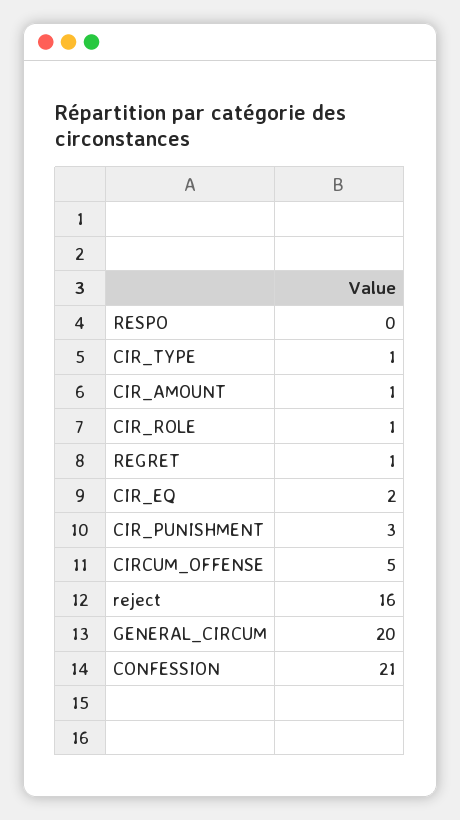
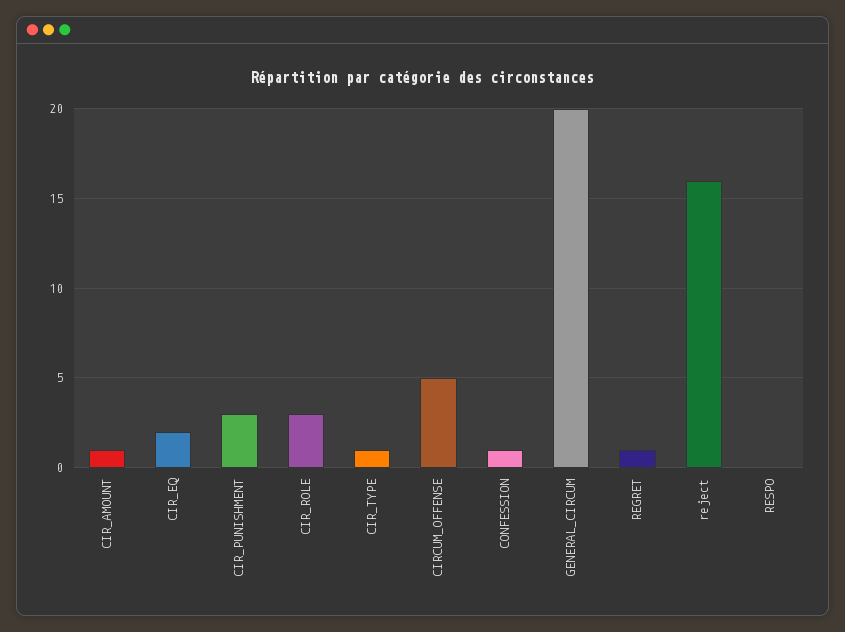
  {
    "RESPO": 0,
    "CIR_TYPE": 1,
    "CIR_AMOUNT": 1,
-   "CIR_ROLE": 1,
+   "CIR_ROLE": 3,
    "REGRET": 1,
    "CIR_EQ": 2,
    "CIR_PUNISHMENT": 3,
    "CIRCUM_OFFENSE": 5,
    "reject": 16,
    "GENERAL_CIRCUM": 20,
-   "CONFESSION": 21
+   "CONFESSION": 1
  }

